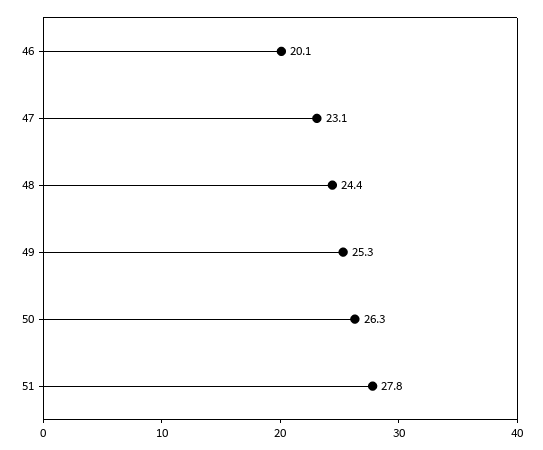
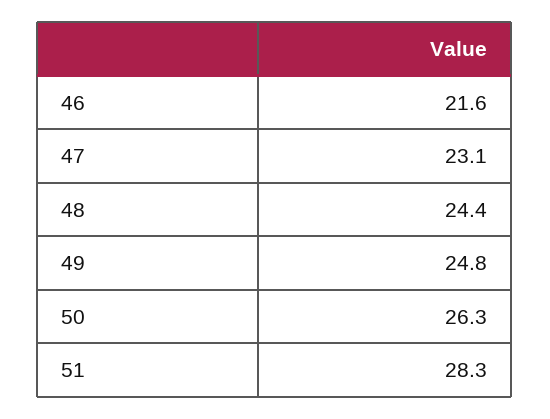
  {
-   "46": 20.1,
+   "46": 21.6,
    "47": 23.1,
    "48": 24.4,
-   "49": 25.3,
+   "49": 24.8,
    "50": 26.3,
-   "51": 27.8
+   "51": 28.3
  }

